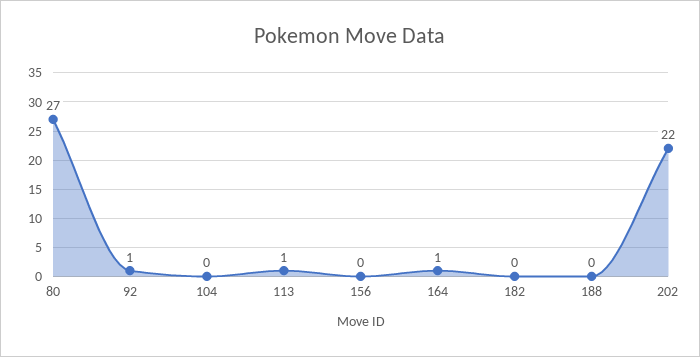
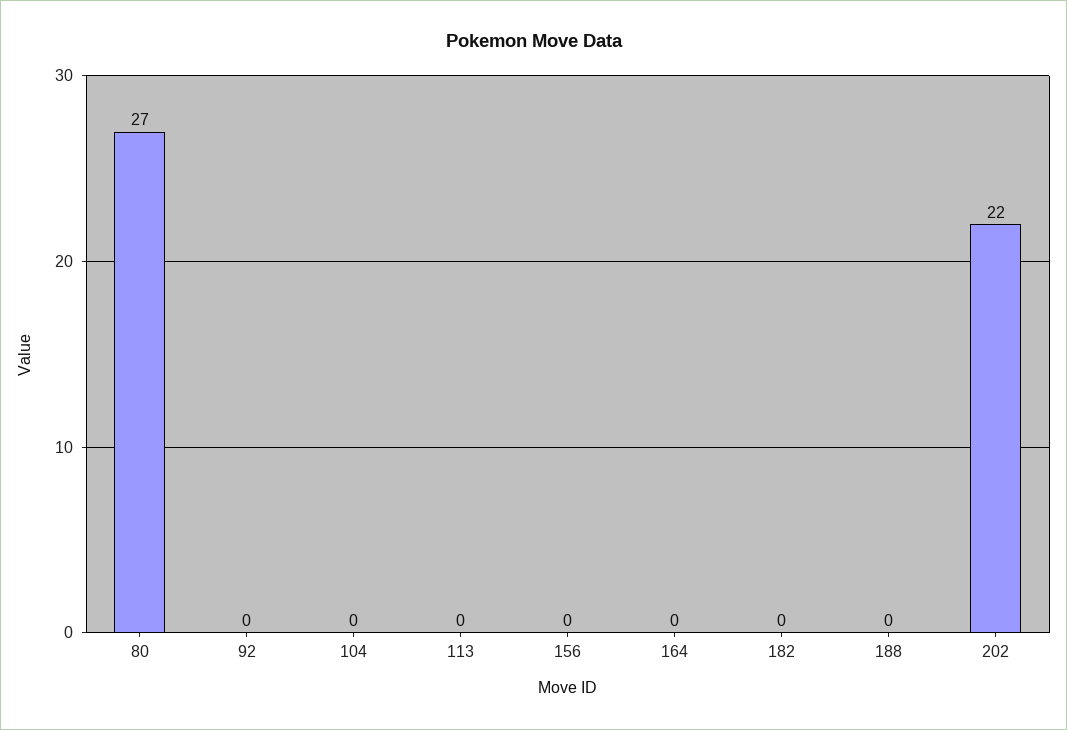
  {
    "80": 27,
-   "92": 1,
+   "92": 0,
    "104": 0,
-   "113": 1,
+   "113": 0,
    "156": 0,
-   "164": 1,
+   "164": 0,
    "182": 0,
    "188": 0,
    "202": 22
  }

